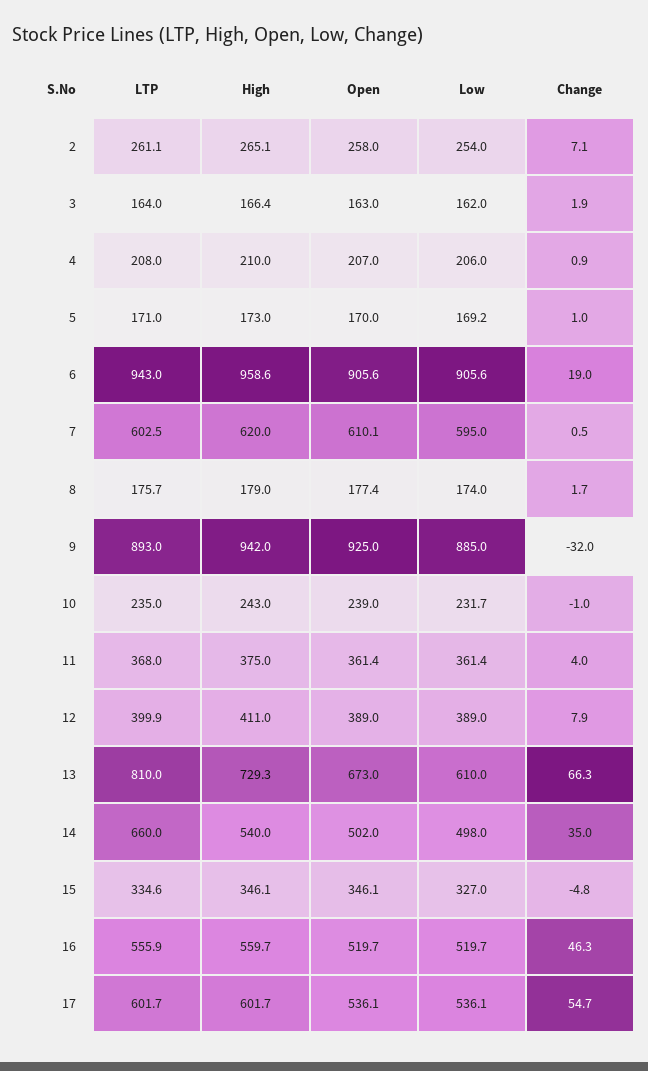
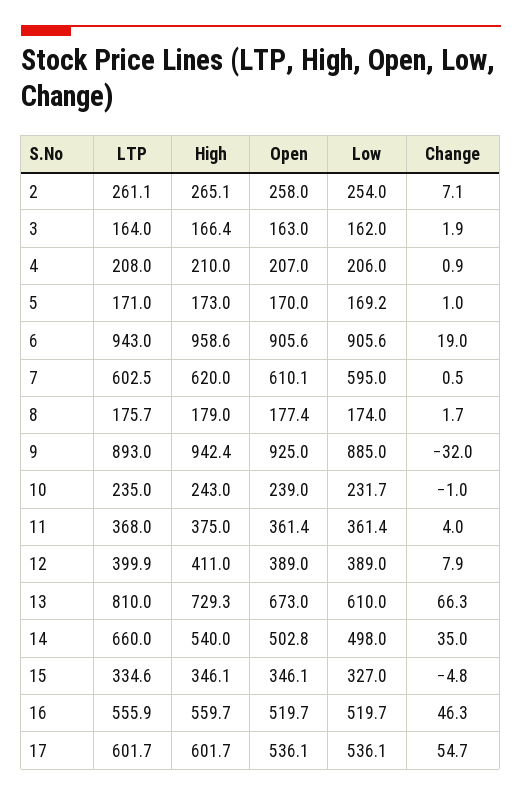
  {
    "LTP": {
      "2": 261.1,
      "3": 164,
      "4": 208,
      "5": 171,
      "6": 943,
      "7": 602.5,
      "8": 175.7,
      "9": 893,
      "10": 235,
      "11": 368,
      "12": 399.9,
      "13": 810,
      "14": 660,
      "15": 334.6,
      "16": 555.9,
      "17": 601.7
    },
    "High": {
      "2": 265.1,
      "3": 166.4,
      "4": 210,
      "5": 173,
      "6": 958.6,
      "7": 620,
      "8": 179,
-     "9": 942,
+     "9": 942.4,
      "10": 243,
      "11": 375,
      "12": 411,
      "13": 729.3,
      "14": 540,
      "15": 346.1,
      "16": 559.7,
      "17": 601.7
    },
    "Open": {
      "2": 258,
      "3": 163,
      "4": 207,
      "5": 170,
      "6": 905.6,
      "7": 610.1,
      "8": 177.4,
      "9": 925,
      "10": 239,
      "11": 361.4,
      "12": 389,
      "13": 673,
-     "14": 502,
+     "14": 502.8,
      "15": 346.1,
      "16": 519.7,
      "17": 536.1
    },
    "Low": {
      "2": 254,
      "3": 162,
      "4": 206,
      "5": 169.2,
      "6": 905.6,
      "7": 595,
      "8": 174,
      "9": 885,
      "10": 231.7,
      "11": 361.4,
      "12": 389,
      "13": 610,
      "14": 498,
      "15": 327,
      "16": 519.7,
      "17": 536.1
    },
    "Change": {
      "2": 7.1,
      "3": 1.9,
      "4": 0.9,
      "5": 1,
      "6": 19,
      "7": 0.5,
      "8": 1.7,
      "9": -32,
      "10": -1,
      "11": 4,
      "12": 7.9,
      "13": 66.3,
      "14": 35,
      "15": -4.8,
      "16": 46.3,
      "17": 54.7
    }
  }

